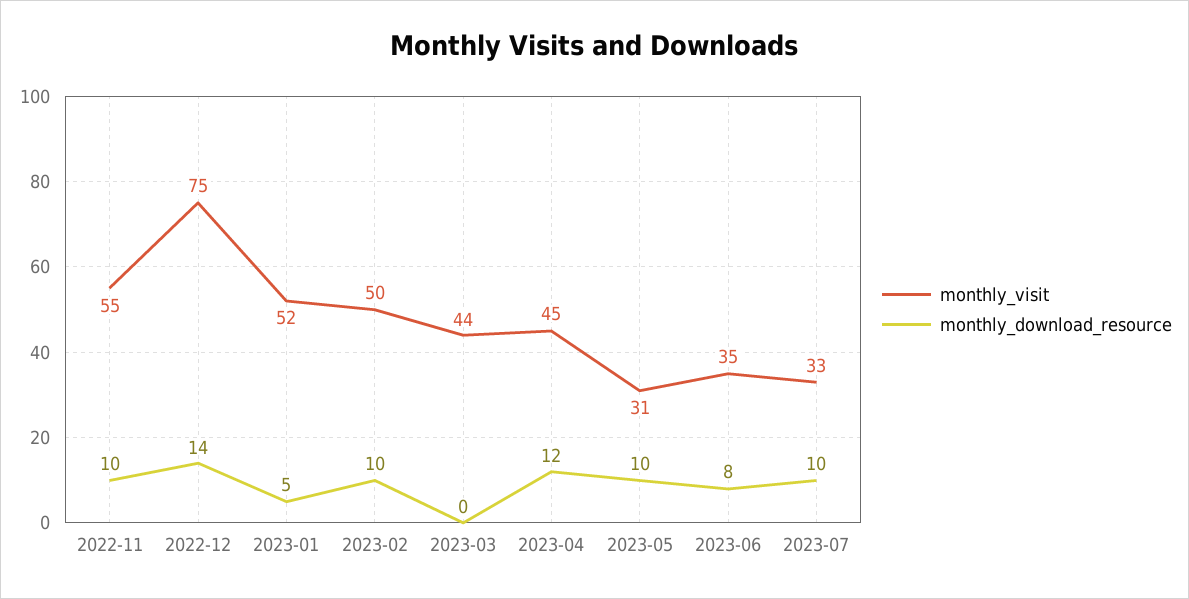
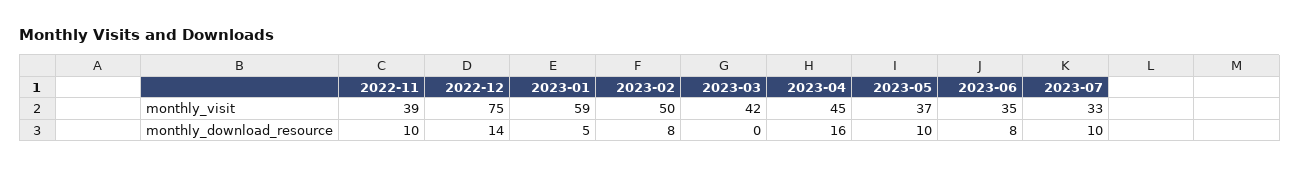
  {
    "monthly_visit": {
-     "2022-11": 55,
+     "2022-11": 39,
      "2022-12": 75,
-     "2023-01": 52,
+     "2023-01": 59,
      "2023-02": 50,
-     "2023-03": 44,
+     "2023-03": 42,
      "2023-04": 45,
-     "2023-05": 31,
+     "2023-05": 37,
      "2023-06": 35,
      "2023-07": 33
    },
    "monthly_download_resource": {
      "2022-11": 10,
      "2022-12": 14,
      "2023-01": 5,
-     "2023-02": 10,
+     "2023-02": 8,
      "2023-03": 0,
-     "2023-04": 12,
+     "2023-04": 16,
      "2023-05": 10,
      "2023-06": 8,
      "2023-07": 10
    }
  }

